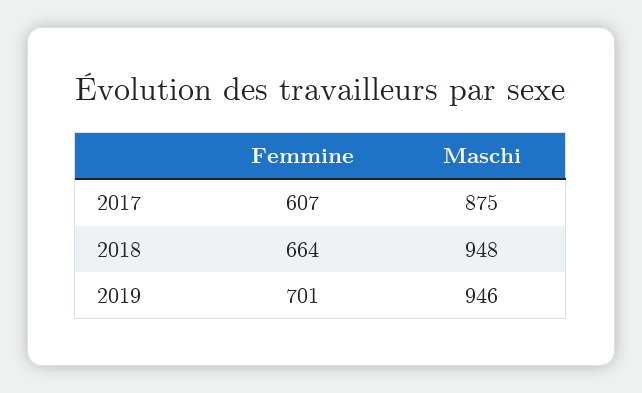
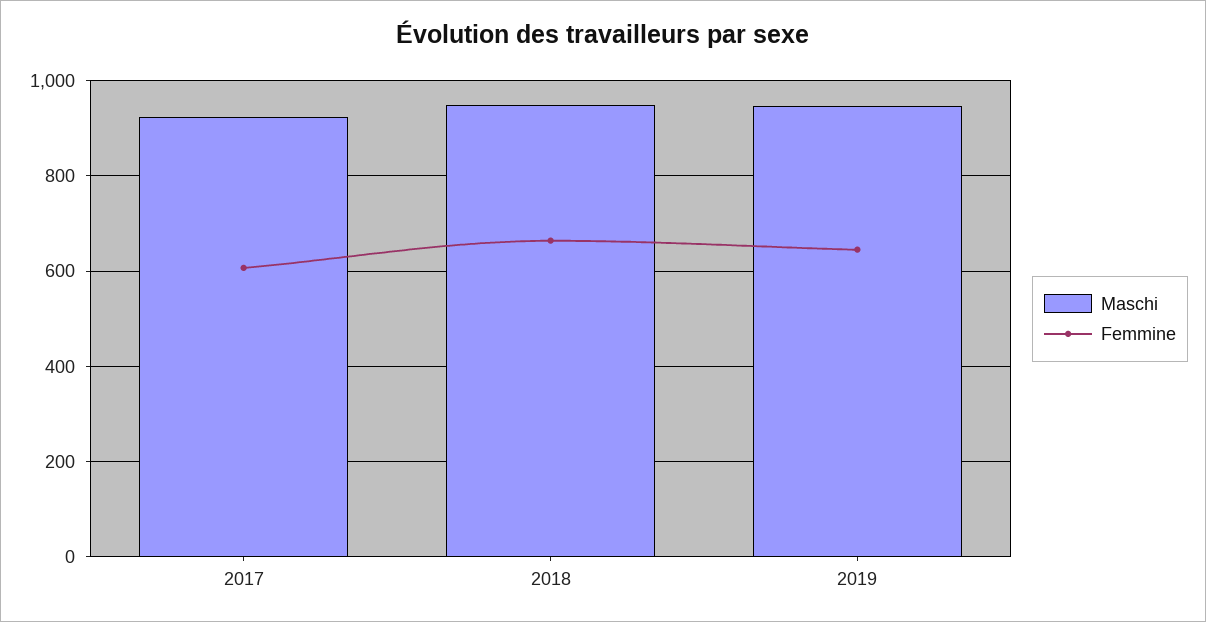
  {
    "Femmine": {
      "2017": 607,
      "2018": 664,
-     "2019": 701
+     "2019": 640
    },
    "Maschi": {
-     "2017": 875,
+     "2017": 920,
      "2018": 948,
      "2019": 946
    }
  }

